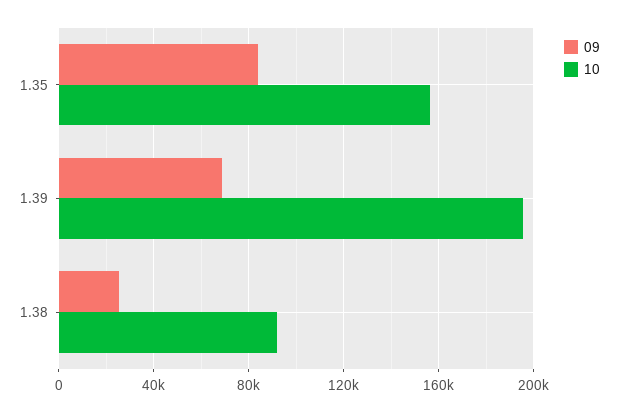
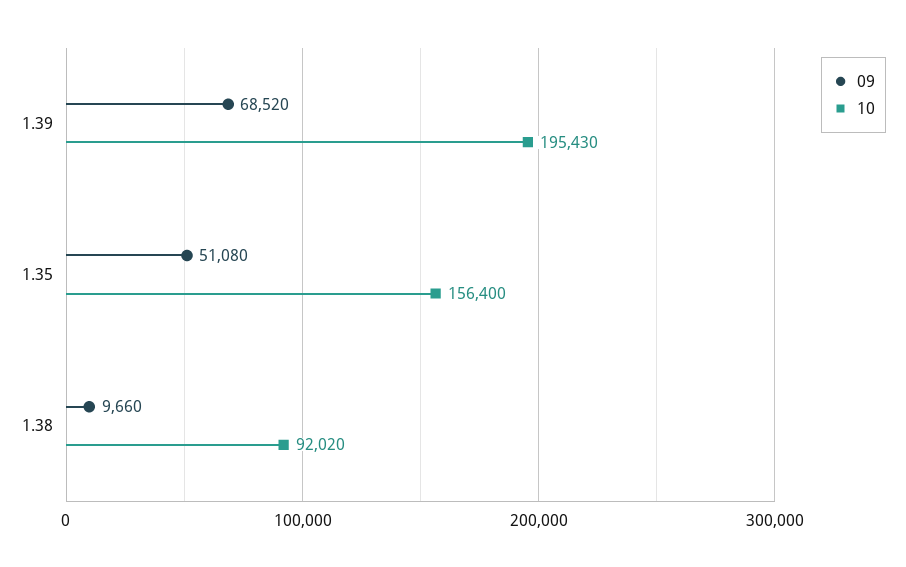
  {
    "09": {
-     "1.35": 85000,
+     "1.35": 51080,
      "1.39": 68520,
-     "1.38": 25000
+     "1.38": 9660
    },
    "10": {
      "1.35": 156400,
      "1.39": 195430,
      "1.38": 92020
    }
  }

